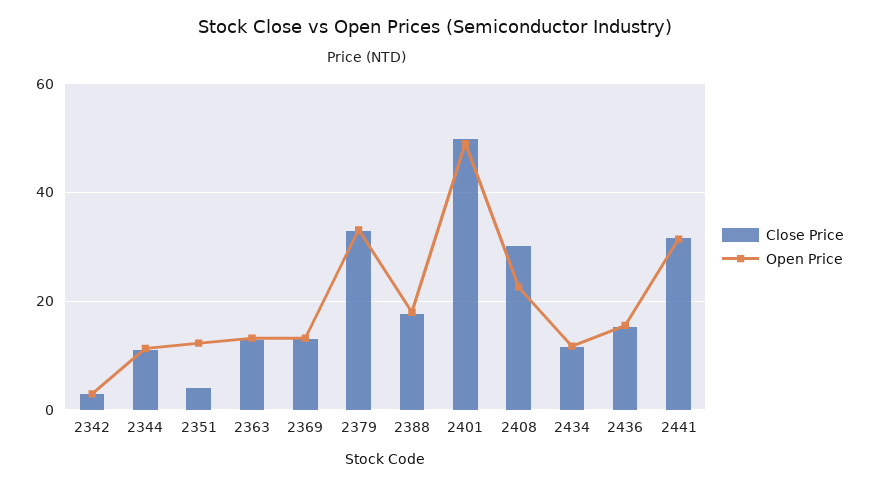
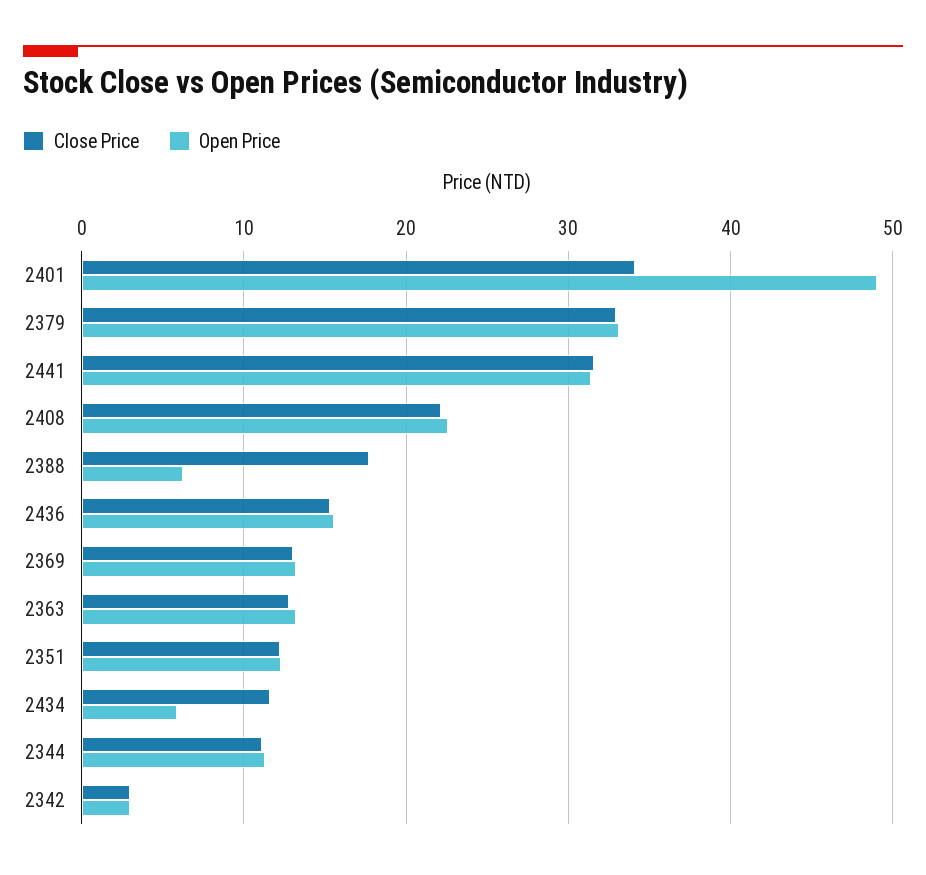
  {
    "Close Price": {
      "2342": 3,
      "2344": 11,
-     "2351": 4,
+     "2351": 12,
      "2363": 13,
      "2369": 13,
      "2379": 33,
      "2388": 18,
-     "2401": 50,
+     "2401": 34,
-     "2408": 30,
+     "2408": 22,
      "2434": 12,
      "2436": 15,
      "2441": 32
    },
    "Open Price": {
      "2342": 3,
      "2344": 11,
      "2351": 12,
      "2363": 13,
      "2369": 13,
      "2379": 33,
-     "2388": 18,
+     "2388": 6,
      "2401": 49,
      "2408": 23,
-     "2434": 12,
+     "2434": 6,
      "2436": 16,
      "2441": 31
    }
  }

